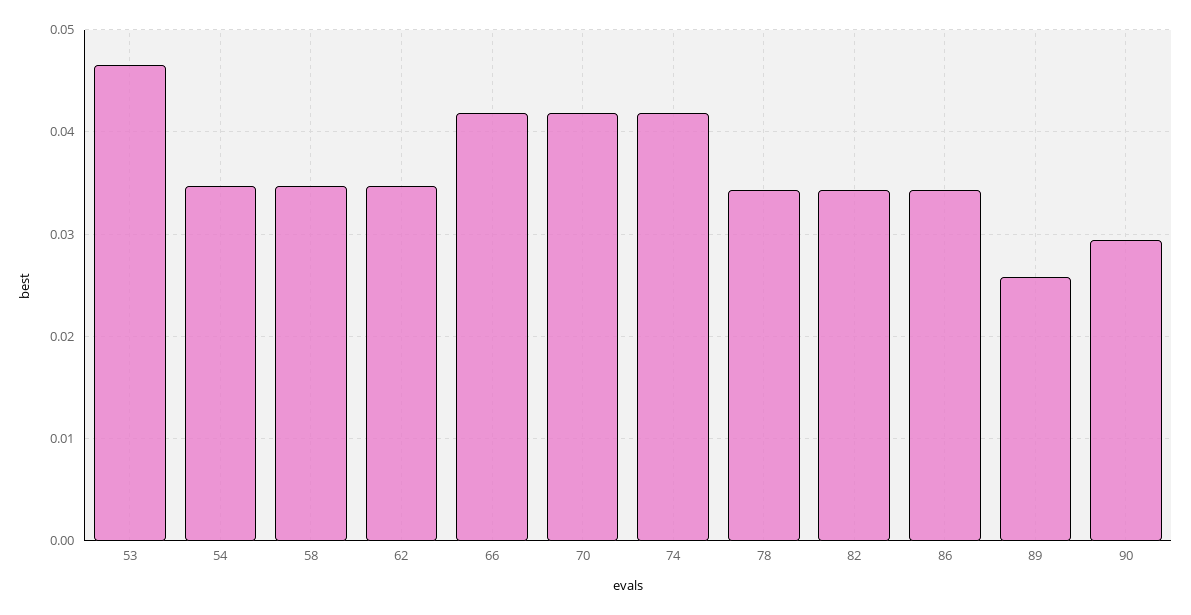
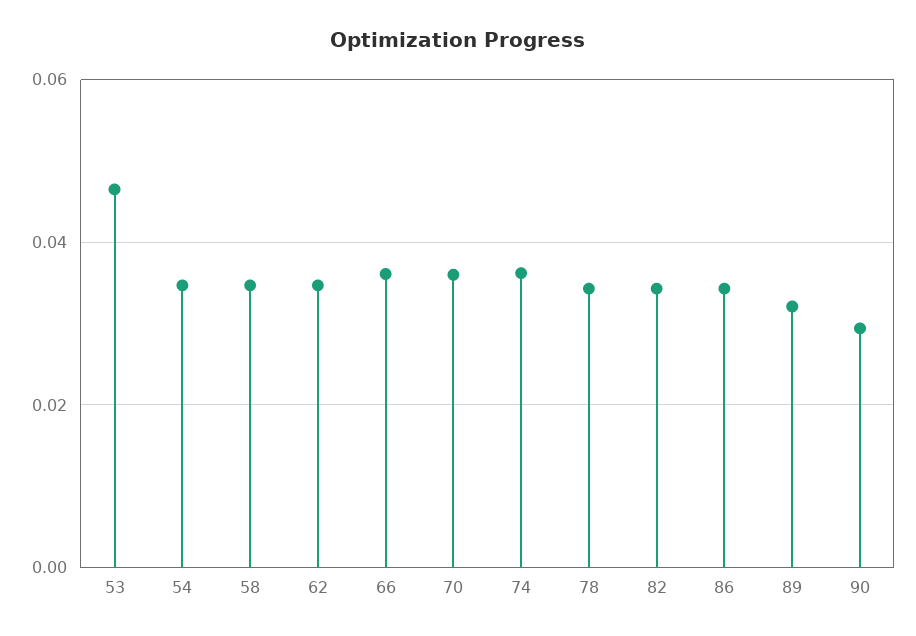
  {
    "53": 0.047,
    "54": 0.035,
    "58": 0.035,
    "62": 0.035,
-   "66": 0.042,
+   "66": 0.036,
-   "70": 0.042,
+   "70": 0.036,
-   "74": 0.042,
+   "74": 0.036,
    "78": 0.034,
    "82": 0.034,
    "86": 0.034,
-   "89": 0.026,
+   "89": 0.032,
    "90": 0.029
  }

